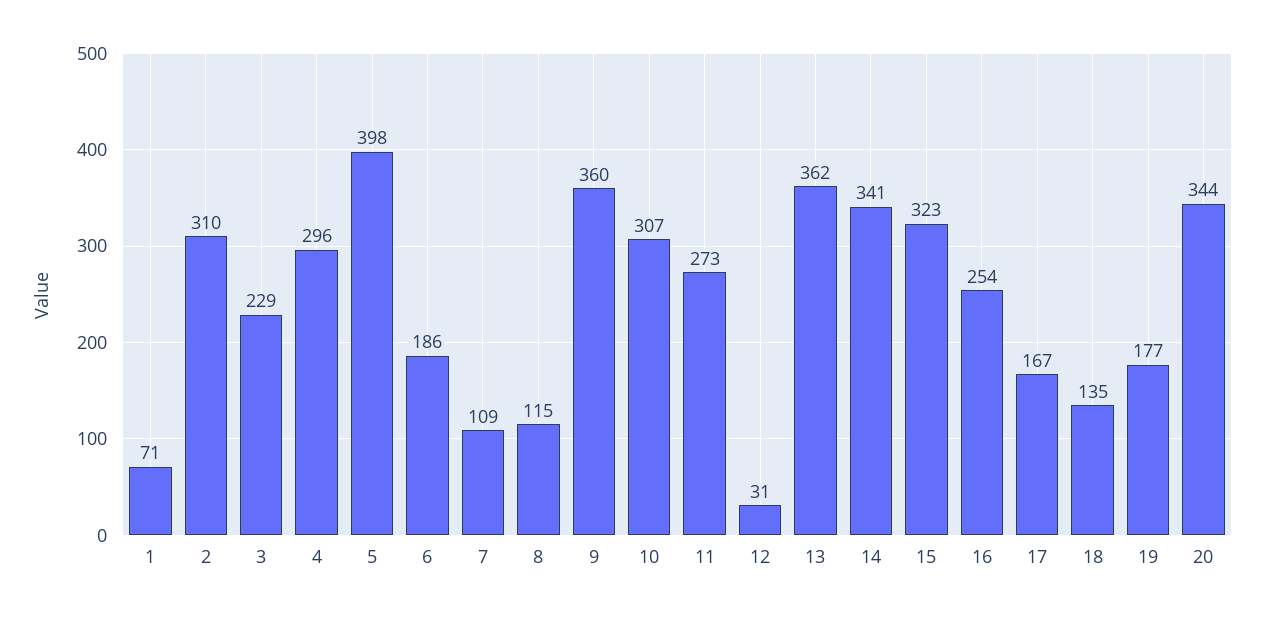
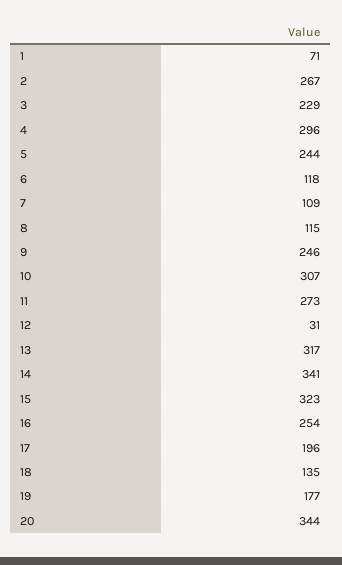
  {
    "1": 71,
-   "2": 310,
+   "2": 267,
    "3": 229,
    "4": 296,
-   "5": 398,
+   "5": 244,
-   "6": 186,
+   "6": 118,
    "7": 109,
    "8": 115,
-   "9": 360,
+   "9": 246,
    "10": 307,
    "11": 273,
    "12": 31,
-   "13": 362,
+   "13": 317,
    "14": 341,
    "15": 323,
    "16": 254,
-   "17": 167,
+   "17": 196,
    "18": 135,
    "19": 177,
    "20": 344
  }

